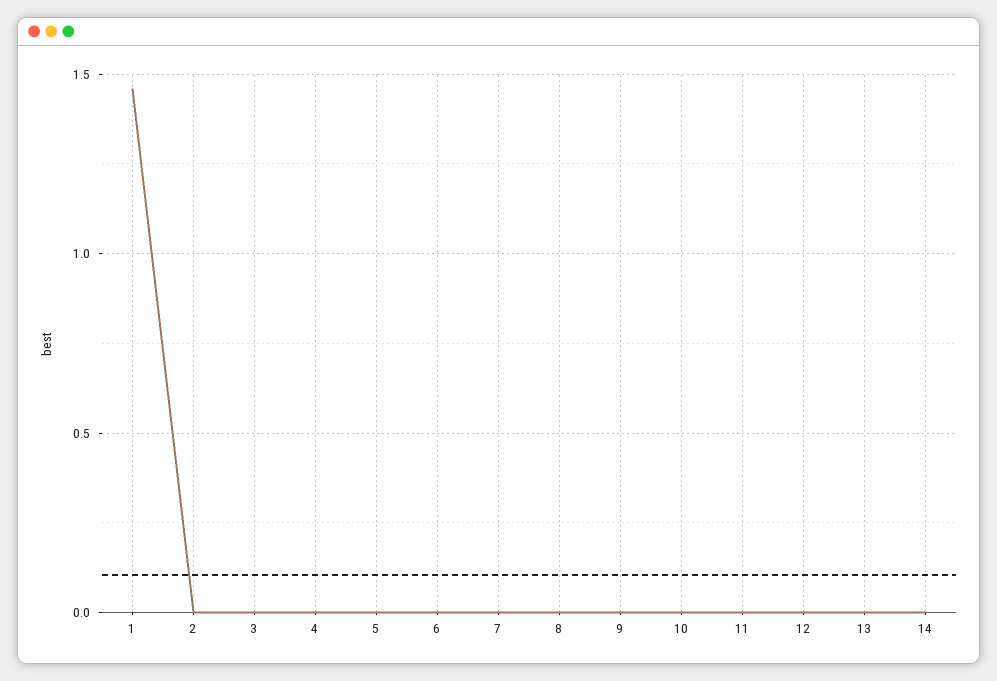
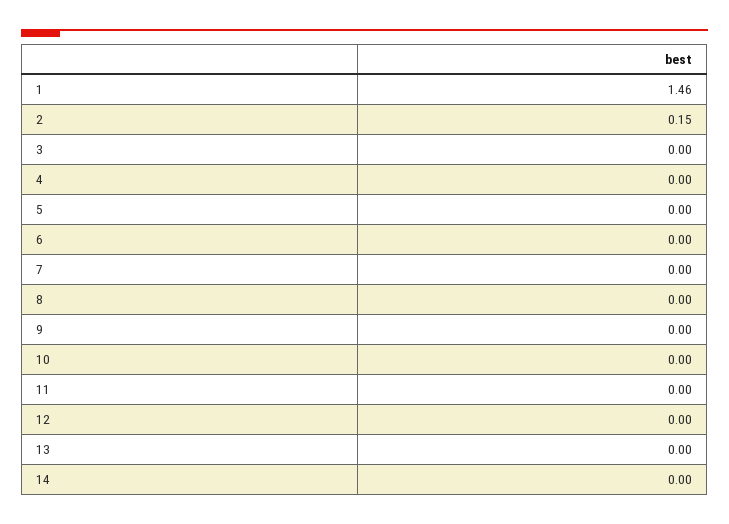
  {
    "1": 1.46,
-   "2": 0,
+   "2": 0.15,
    "3": 0,
    "4": 0,
    "5": 0,
    "6": 0,
    "7": 0,
    "8": 0,
    "9": 0,
    "10": 0,
    "11": 0,
    "12": 0,
    "13": 0,
    "14": 0
  }

